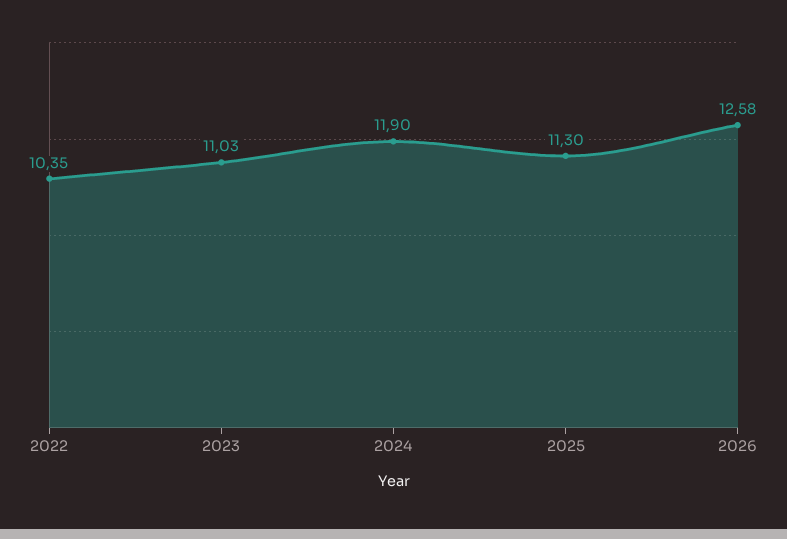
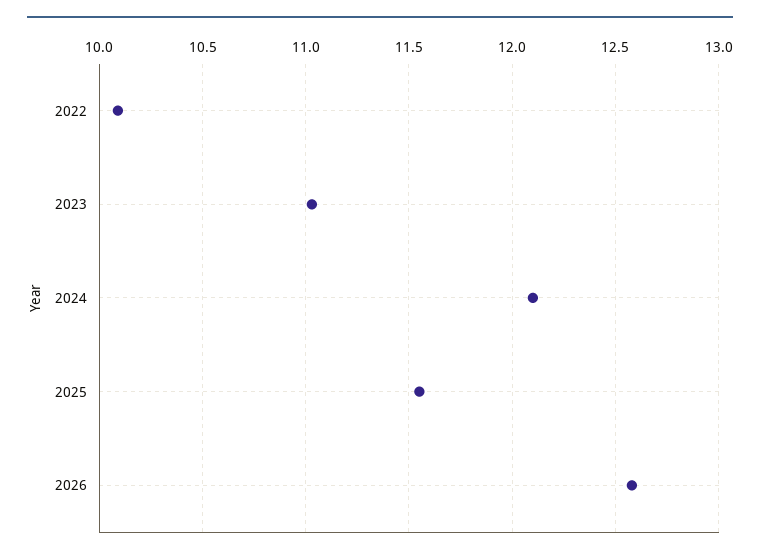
  {
-   "2022": 10.35,
+   "2022": 10.1,
    "2023": 11.03,
-   "2024": 11.9,
+   "2024": 12.1,
-   "2025": 11.3,
+   "2025": 11.55,
    "2026": 12.58
  }

